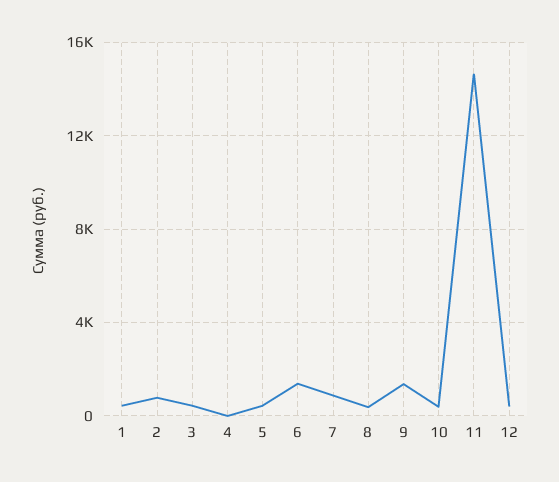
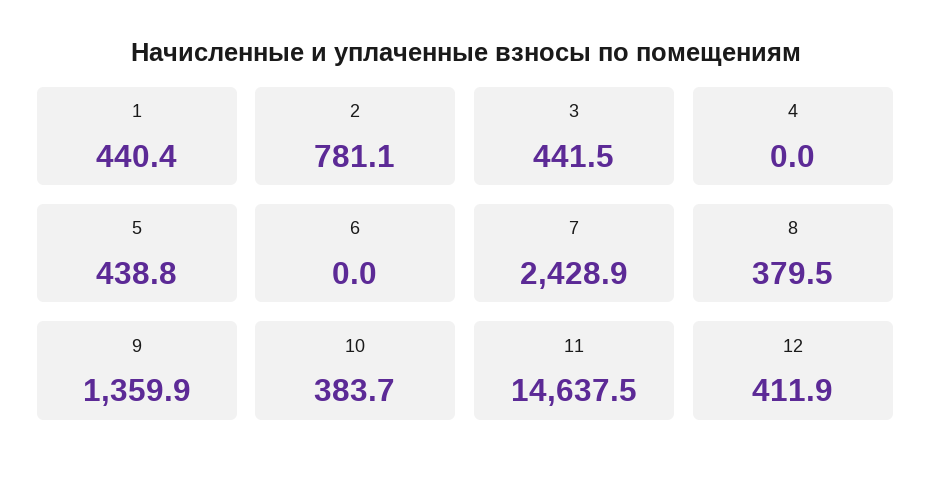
  {
    "1": 440.4,
    "2": 781.1,
    "3": 441.5,
    "4": 0,
    "5": 438.8,
-   "6": 1500,
+   "6": 0,
-   "7": 1000,
+   "7": 2428.9,
    "8": 379.5,
    "9": 1359.9,
    "10": 383.7,
    "11": 14637.5,
    "12": 411.9
  }

